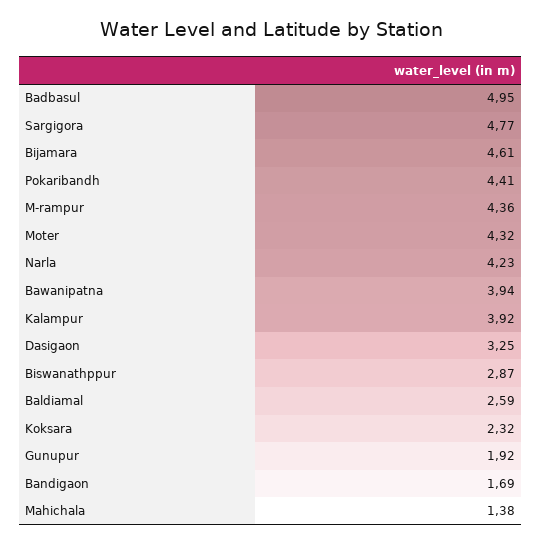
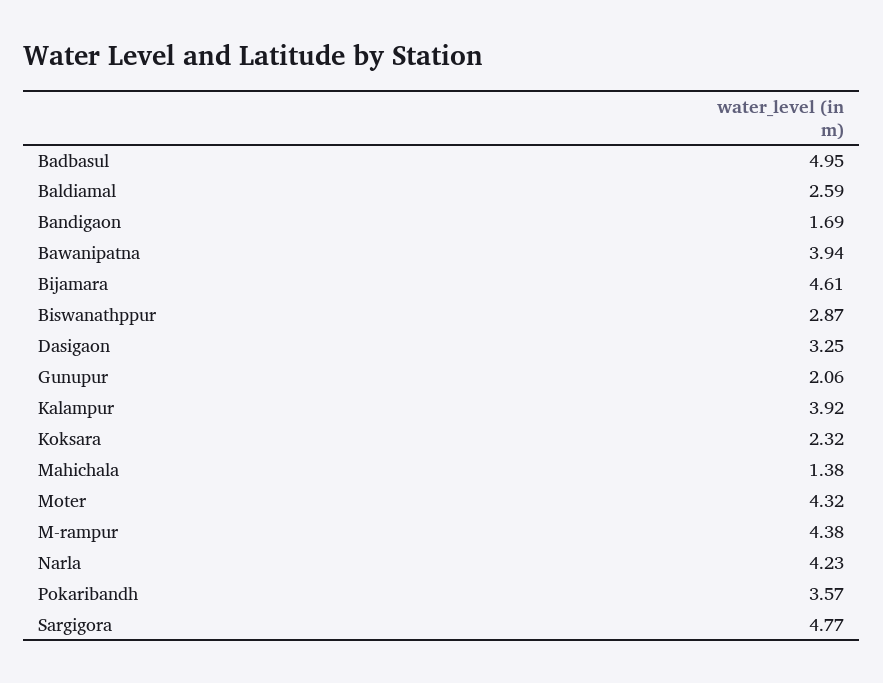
  {
    "Badbasul": 4.95,
    "Sargigora": 4.77,
    "Bijamara": 4.61,
-   "Pokaribandh": 4.41,
+   "Pokaribandh": 3.57,
-   "M-rampur": 4.36,
+   "M-rampur": 4.38,
    "Moter": 4.32,
    "Narla": 4.23,
    "Bawanipatna": 3.94,
    "Kalampur": 3.92,
    "Dasigaon": 3.25,
    "Biswanathppur": 2.87,
    "Baldiamal": 2.59,
    "Koksara": 2.32,
-   "Gunupur": 1.92,
+   "Gunupur": 2.06,
    "Bandigaon": 1.69,
    "Mahichala": 1.38
  }

